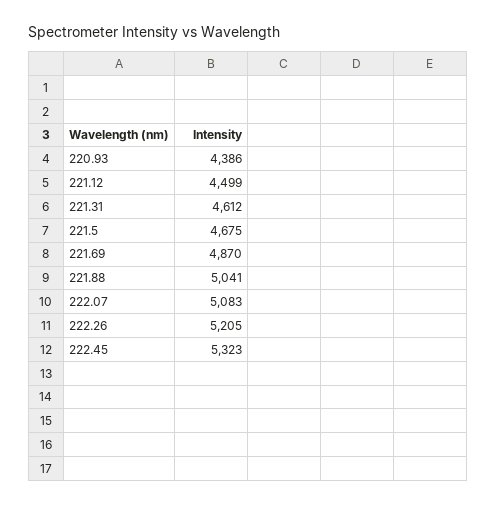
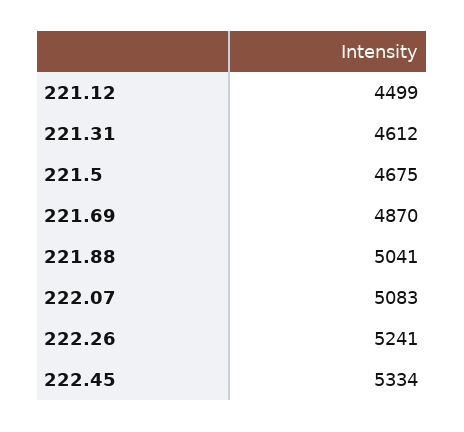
  {
-   "220.93": 4386,
    "221.12": 4499,
    "221.31": 4612,
    "221.5": 4675,
    "221.69": 4870,
    "221.88": 5041,
    "222.07": 5083,
-   "222.26": 5205,
+   "222.26": 5241,
-   "222.45": 5323
+   "222.45": 5334
  }

